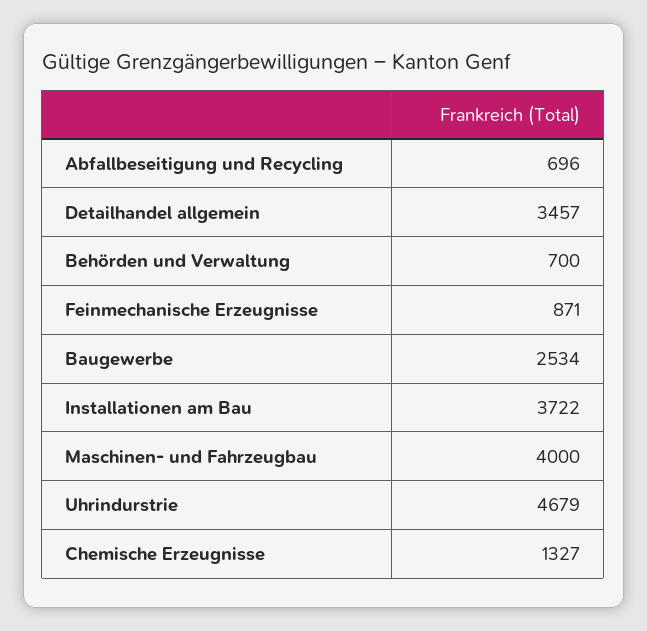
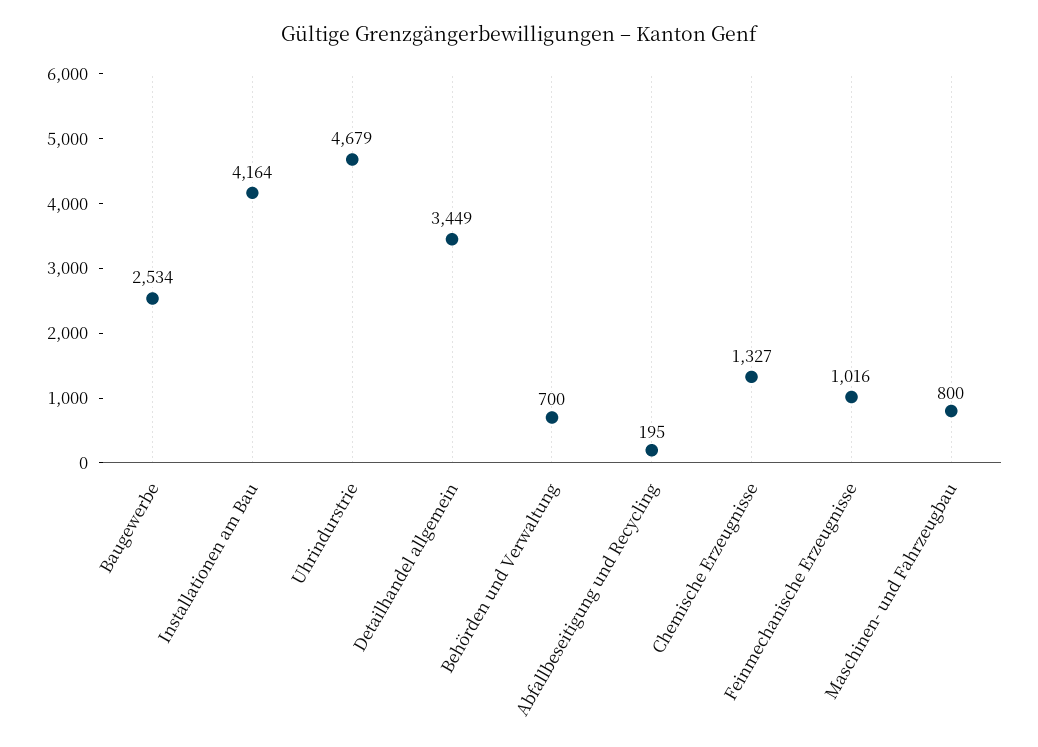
  {
-   "Abfallbeseitigung und Recycling": 696,
+   "Abfallbeseitigung und Recycling": 195,
-   "Detailhandel allgemein": 3457,
+   "Detailhandel allgemein": 3449,
    "Behörden und Verwaltung": 700,
-   "Feinmechanische Erzeugnisse": 871,
+   "Feinmechanische Erzeugnisse": 1016,
    "Baugewerbe": 2534,
-   "Installationen am Bau": 3722,
+   "Installationen am Bau": 4164,
-   "Maschinen- und Fahrzeugbau": 4000,
+   "Maschinen- und Fahrzeugbau": 800,
    "Uhrindurstrie": 4679,
    "Chemische Erzeugnisse": 1327
  }

